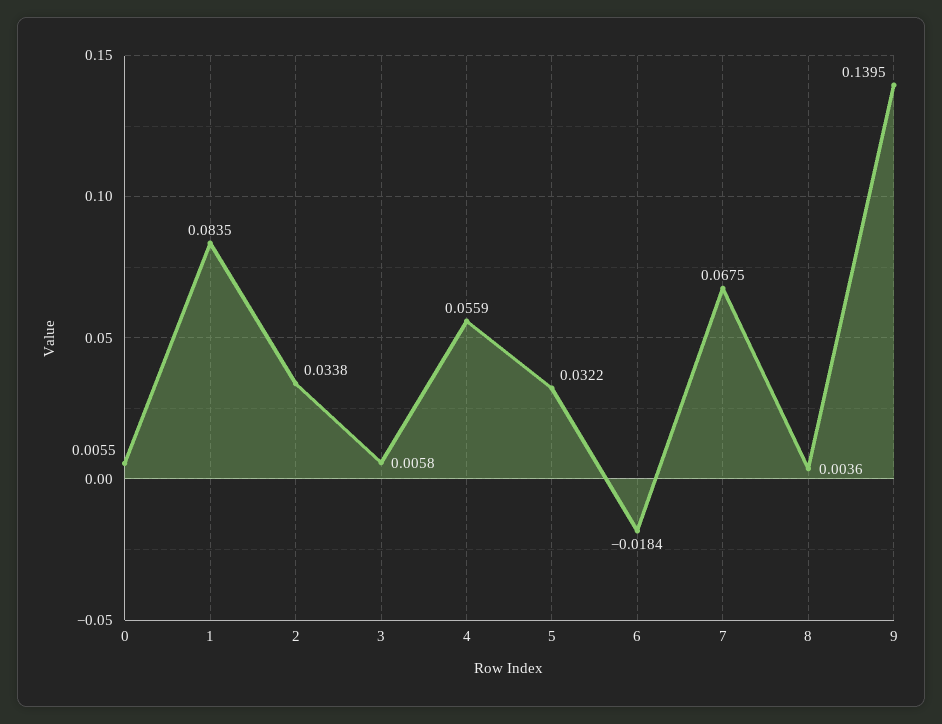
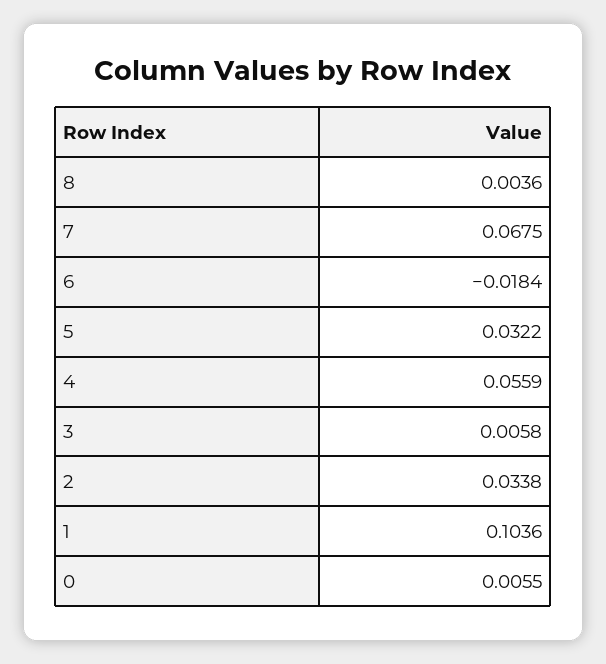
  {
    "0": 0.0055,
-   "1": 0.0835,
+   "1": 0.1036,
    "2": 0.0338,
    "3": 0.0058,
    "4": 0.0559,
    "5": 0.0322,
    "6": -0.0184,
    "7": 0.0675,
-   "8": 0.0036,
+   "8": 0.0036
-   "9": 0.1395
  }

